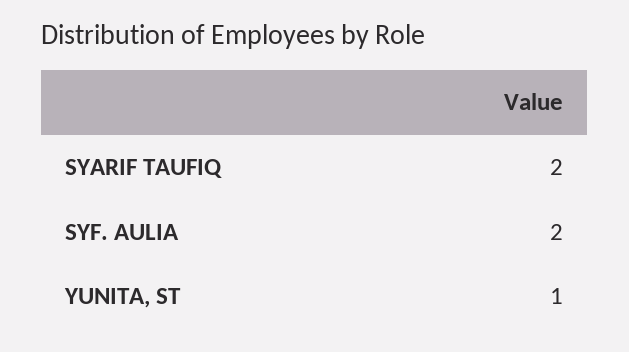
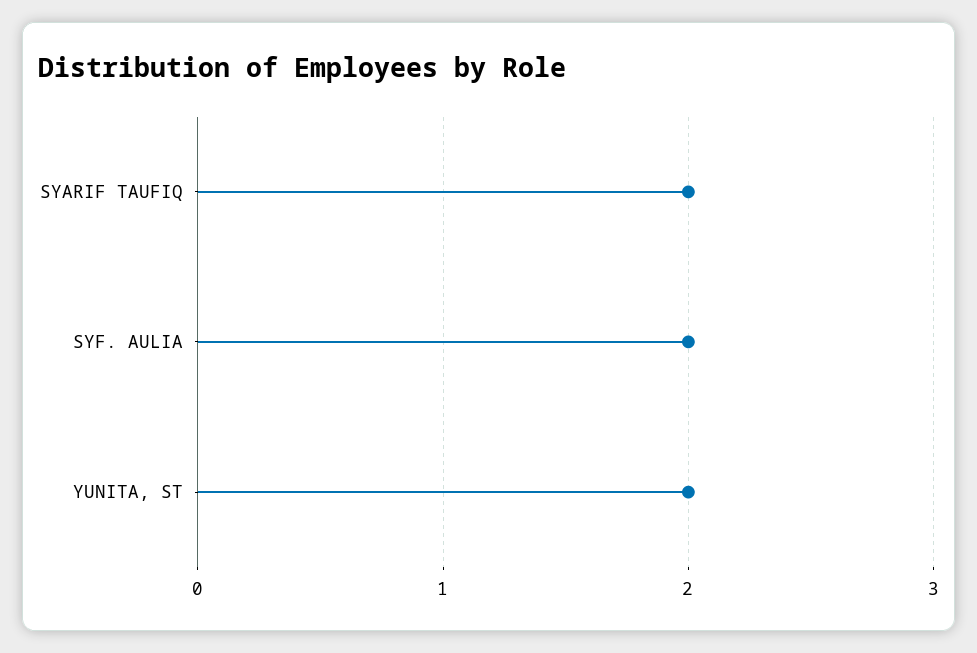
  {
    "SYARIF TAUFIQ": 2,
    "SYF. AULIA": 2,
-   "YUNITA, ST": 1
+   "YUNITA, ST": 2
  }

